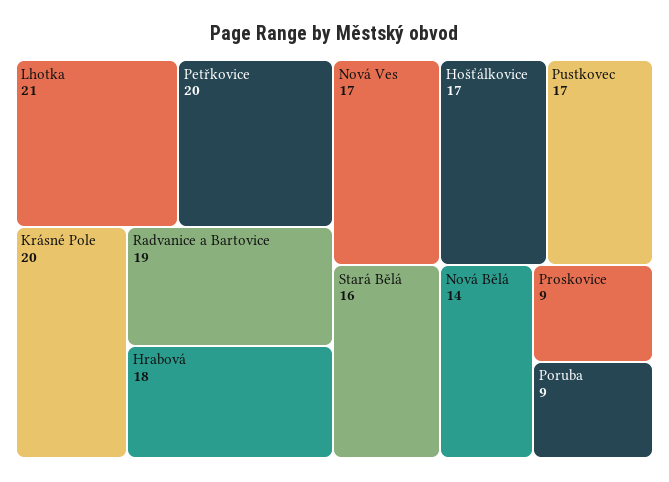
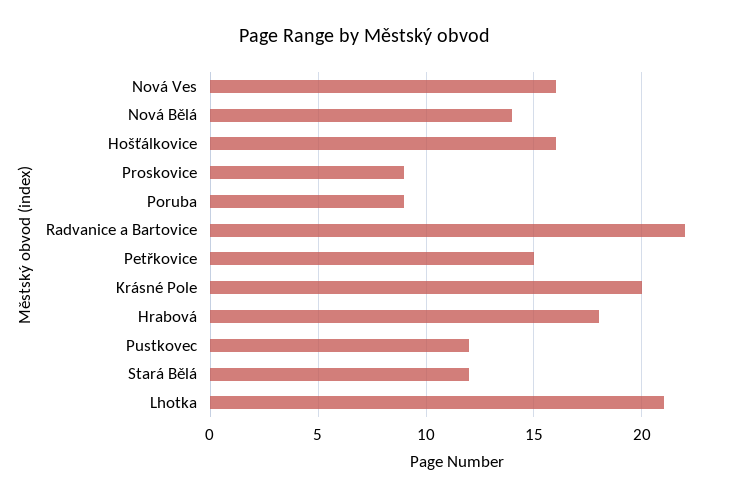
  {
    "Lhotka": 21,
-   "Petřkovice": 20,
+   "Petřkovice": 15,
    "Krásné Pole": 20,
-   "Radvanice a Bartovice": 19,
+   "Radvanice a Bartovice": 22,
    "Hrabová": 18,
-   "Nová Ves": 17,
+   "Nová Ves": 16,
-   "Hošťálkovice": 17,
+   "Hošťálkovice": 16,
-   "Pustkovec": 17,
+   "Pustkovec": 12,
-   "Stará Bělá": 16,
+   "Stará Bělá": 12,
    "Nová Bělá": 14,
    "Proskovice": 9,
    "Poruba": 9
  }

